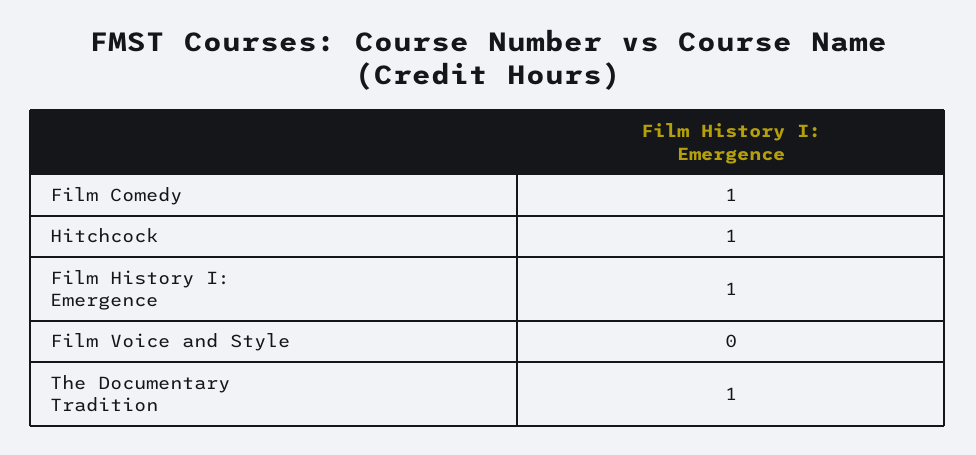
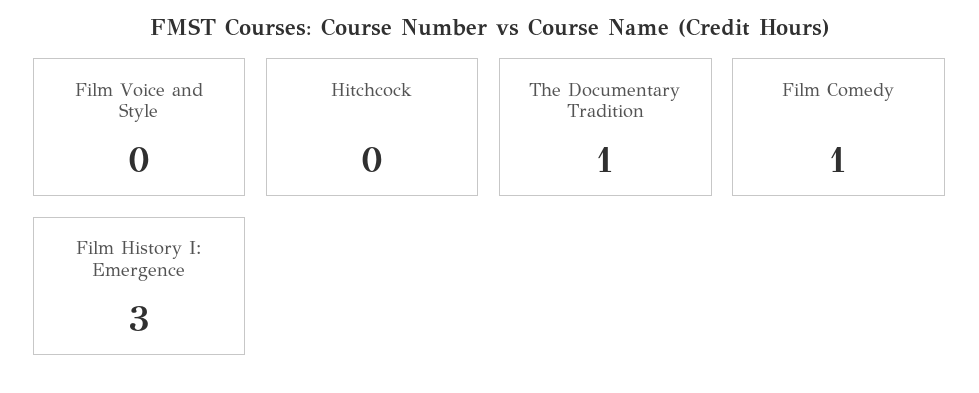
  {
    "Film Comedy": 1,
-   "Hitchcock": 1,
+   "Hitchcock": 0,
-   "Film History I: Emergence": 1,
+   "Film History I: Emergence": 3,
    "Film Voice and Style": 0,
    "The Documentary Tradition": 1
  }

